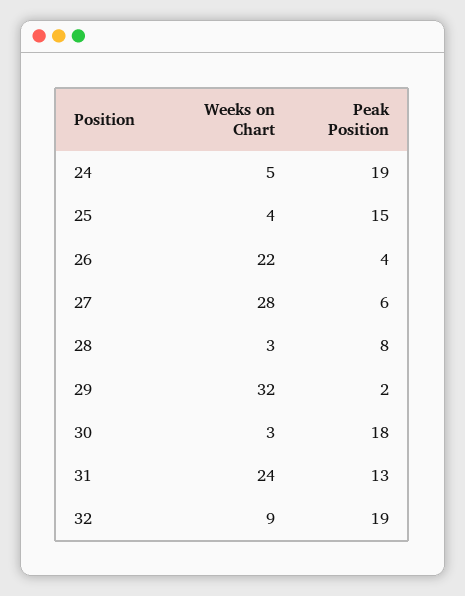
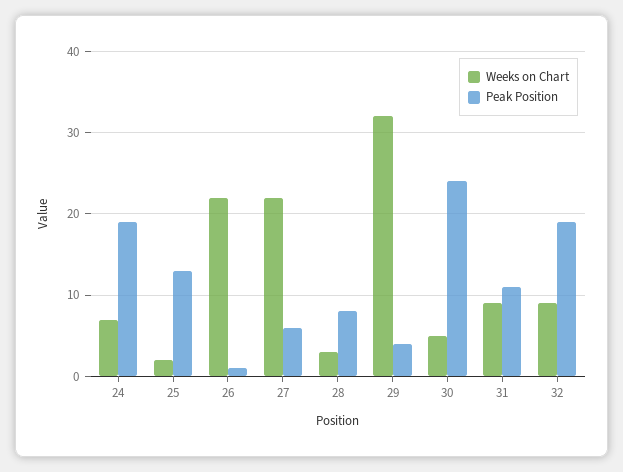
  {
    "Weeks on Chart": {
-     "24": 5,
+     "24": 7,
-     "25": 4,
+     "25": 2,
      "26": 22,
-     "27": 28,
+     "27": 22,
      "28": 3,
      "29": 32,
-     "30": 3,
+     "30": 5,
-     "31": 24,
+     "31": 9,
      "32": 9
    },
    "Peak Position": {
      "24": 19,
-     "25": 15,
+     "25": 13,
-     "26": 4,
+     "26": 1,
      "27": 6,
      "28": 8,
-     "29": 2,
+     "29": 4,
-     "30": 18,
+     "30": 24,
-     "31": 13,
+     "31": 11,
      "32": 19
    }
  }

